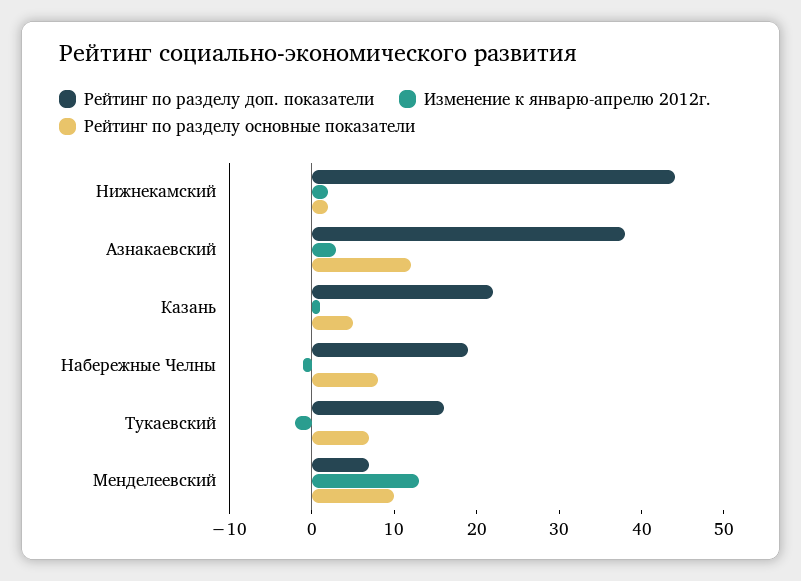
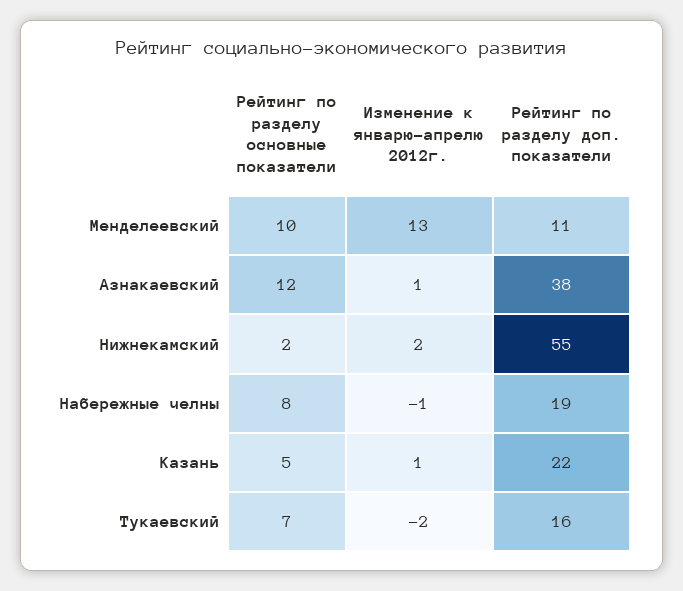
  {
    "Рейтинг по разделу доп. показатели": {
-     "Нижнекамский": 44,
+     "Нижнекамский": 55,
      "Азнакаевский": 38,
      "Казань": 22,
      "Набережные Челны": 19,
      "Тукаевский": 16,
-     "Менделеевский": 7
+     "Менделеевский": 11
    },
    "Изменение к январю-апрелю 2012г.": {
      "Нижнекамский": 2,
-     "Азнакаевский": 3,
+     "Азнакаевский": 1,
      "Казань": 1,
      "Набережные Челны": -1,
      "Тукаевский": -2,
      "Менделеевский": 13
    },
    "Рейтинг по разделу основные показатели": {
      "Нижнекамский": 2,
      "Азнакаевский": 12,
      "Казань": 5,
      "Набережные Челны": 8,
      "Тукаевский": 7,
      "Менделеевский": 10
    }
  }

